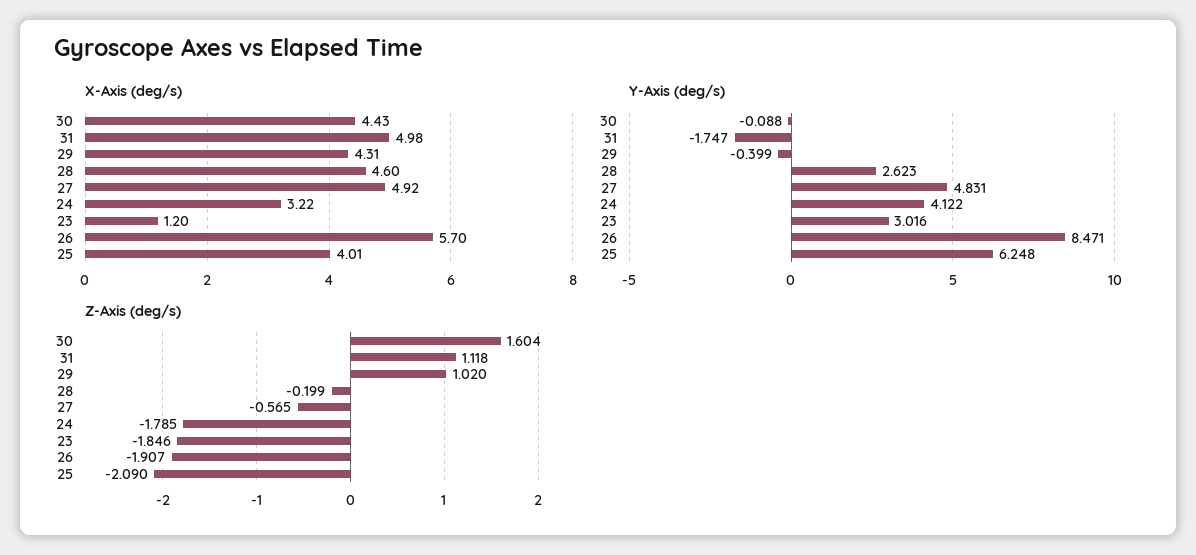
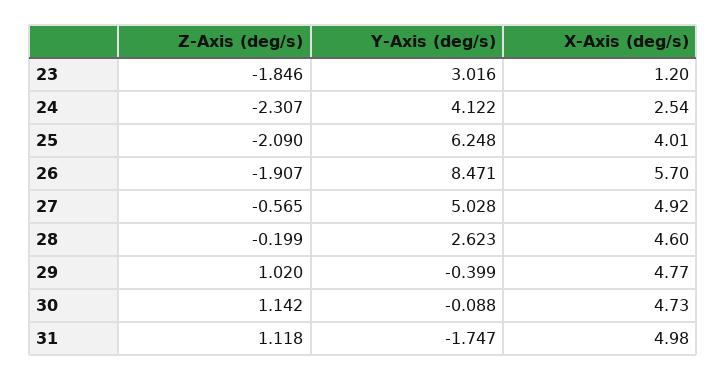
  {
    "X-Axis (deg/s)": {
-     "30": 4.43,
+     "30": 4.73,
      "31": 4.98,
-     "29": 4.31,
+     "29": 4.77,
      "28": 4.6,
      "27": 4.92,
-     "24": 3.22,
+     "24": 2.54,
      "23": 1.2,
      "26": 5.7,
      "25": 4.01
    },
    "Y-Axis (deg/s)": {
      "30": -0.088,
      "31": -1.747,
      "29": -0.399,
      "28": 2.623,
-     "27": 4.831,
+     "27": 5.028,
      "24": 4.122,
      "23": 3.016,
      "26": 8.471,
      "25": 6.248
    },
    "Z-Axis (deg/s)": {
-     "30": 1.604,
+     "30": 1.142,
      "31": 1.118,
      "29": 1.02,
      "28": -0.199,
      "27": -0.565,
-     "24": -1.785,
+     "24": -2.307,
      "23": -1.846,
      "26": -1.907,
      "25": -2.09
    }
  }

